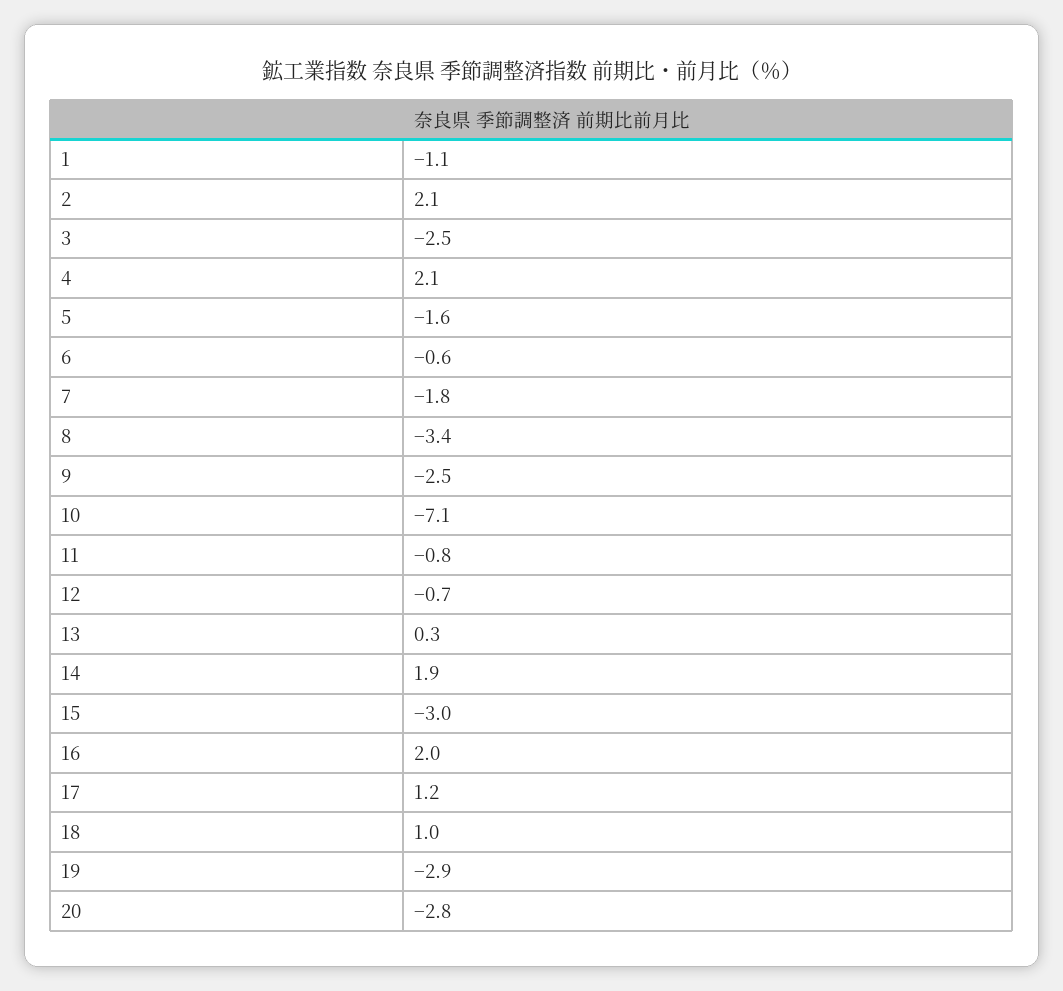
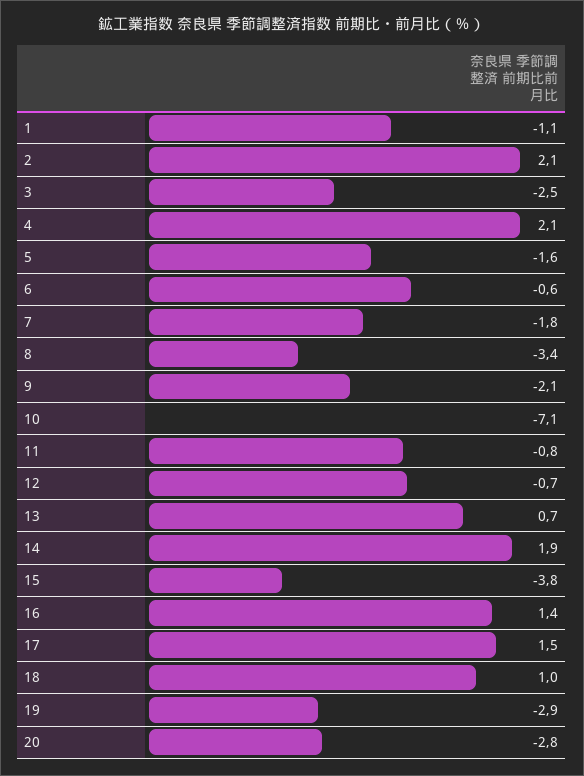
  {
    "1": -1.1,
    "2": 2.1,
    "3": -2.5,
    "4": 2.1,
    "5": -1.6,
    "6": -0.6,
    "7": -1.8,
    "8": -3.4,
-   "9": -2.5,
+   "9": -2.1,
    "10": -7.1,
    "11": -0.8,
    "12": -0.7,
-   "13": 0.3,
+   "13": 0.7,
    "14": 1.9,
-   "15": -3,
+   "15": -3.8,
-   "16": 2,
+   "16": 1.4,
-   "17": 1.2,
+   "17": 1.5,
    "18": 1,
    "19": -2.9,
    "20": -2.8
  }

